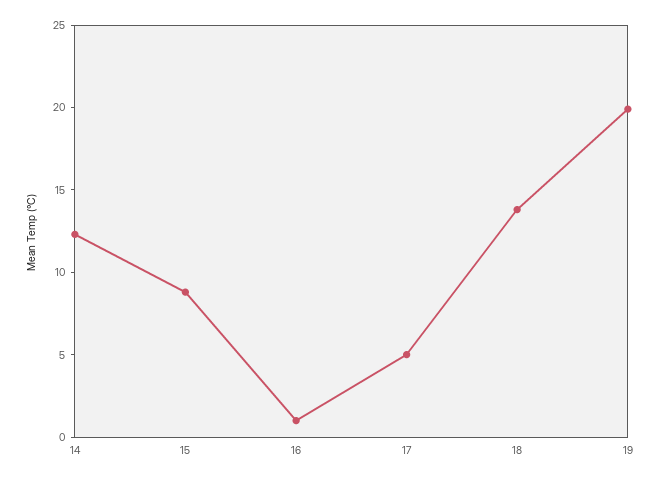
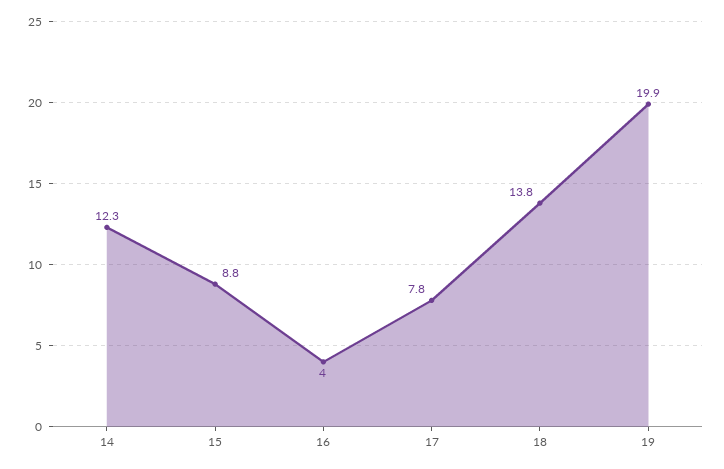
  {
    "14": 12.3,
    "15": 8.8,
-   "16": 1,
+   "16": 4,
-   "17": 5,
+   "17": 7.8,
    "18": 13.8,
    "19": 19.9
  }

